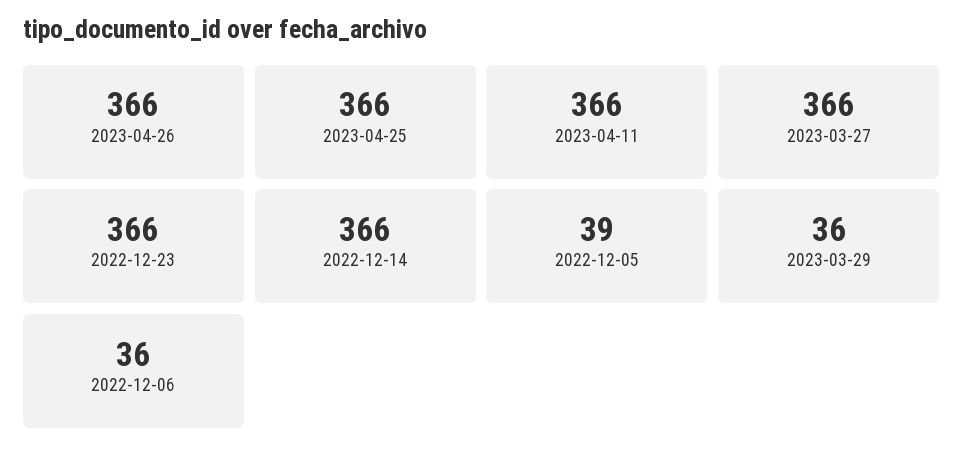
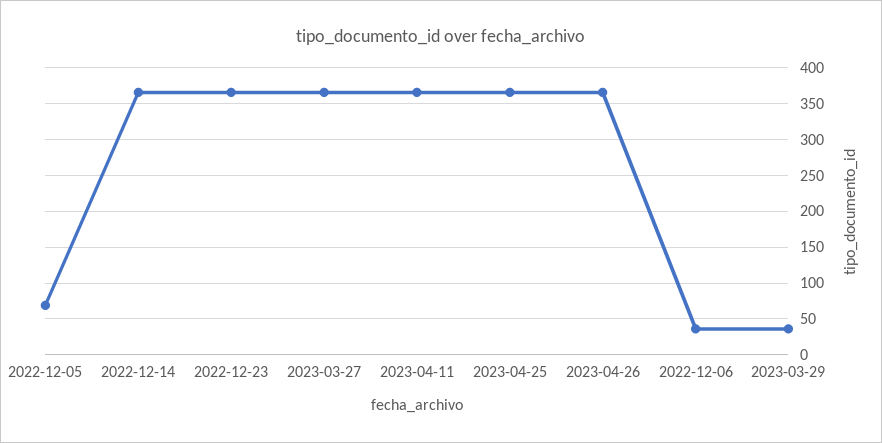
  {
    "2023-04-26": 366,
    "2023-04-25": 366,
    "2023-04-11": 366,
    "2023-03-27": 366,
    "2022-12-23": 366,
    "2022-12-14": 366,
-   "2022-12-05": 39,
+   "2022-12-05": 70,
    "2023-03-29": 36,
    "2022-12-06": 36
  }

